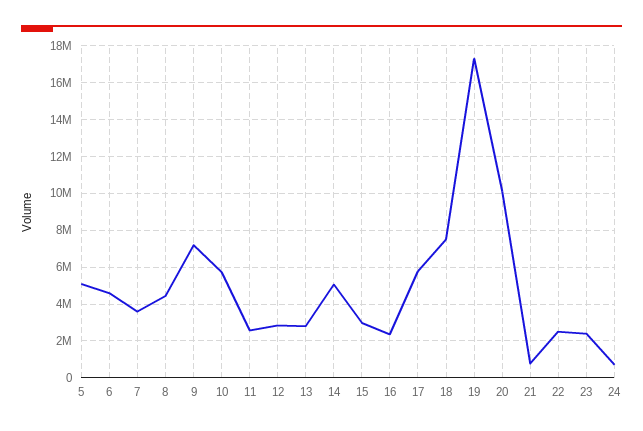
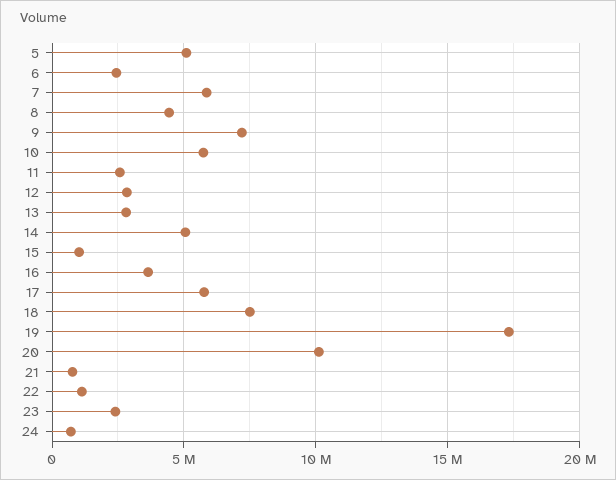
  {
    "5": 5000000,
-   "6": 4500000,
+   "6": 2500000,
-   "7": 3500000,
+   "7": 6000000,
    "8": 4500000,
    "9": 7000000,
    "10": 5500000,
    "11": 2500000,
    "12": 3000000,
    "13": 3000000,
    "14": 5000000,
-   "15": 3000000,
+   "15": 1000000,
-   "16": 2500000,
+   "16": 3500000,
    "17": 6000000,
    "18": 7500000,
    "19": 17500000,
    "20": 10000000,
    "21": 1000000,
-   "22": 2500000,
+   "22": 1000000,
    "23": 2500000,
    "24": 500000
  }

